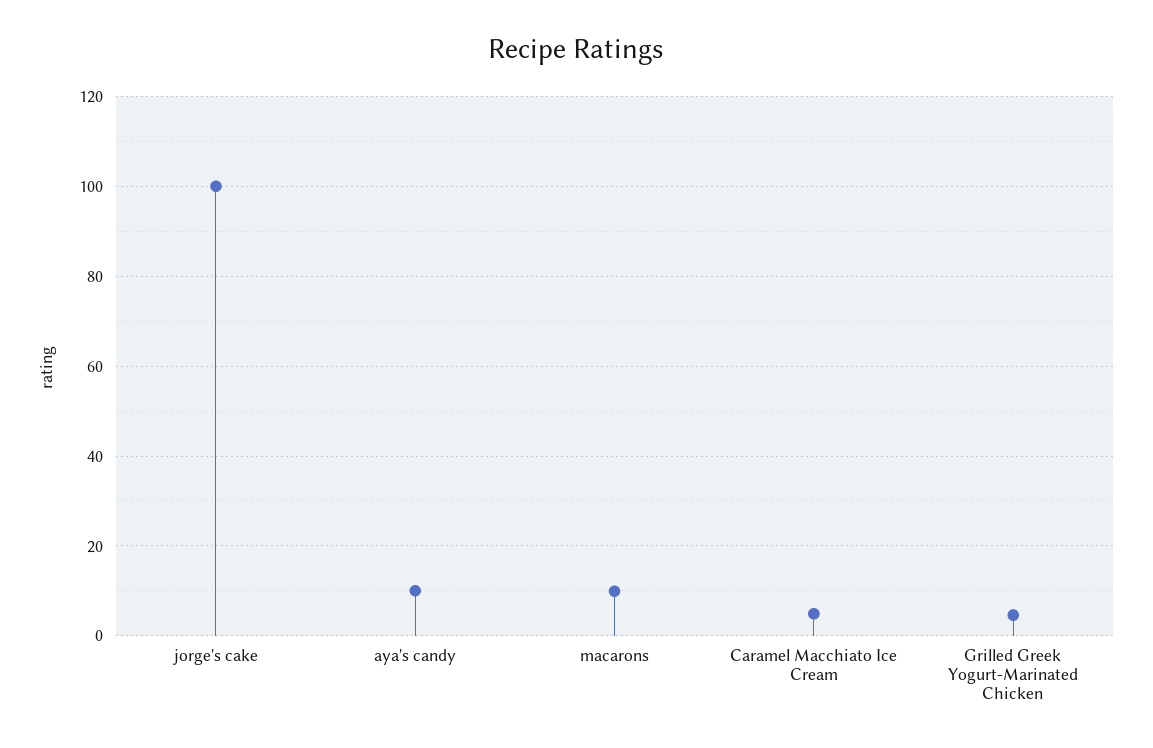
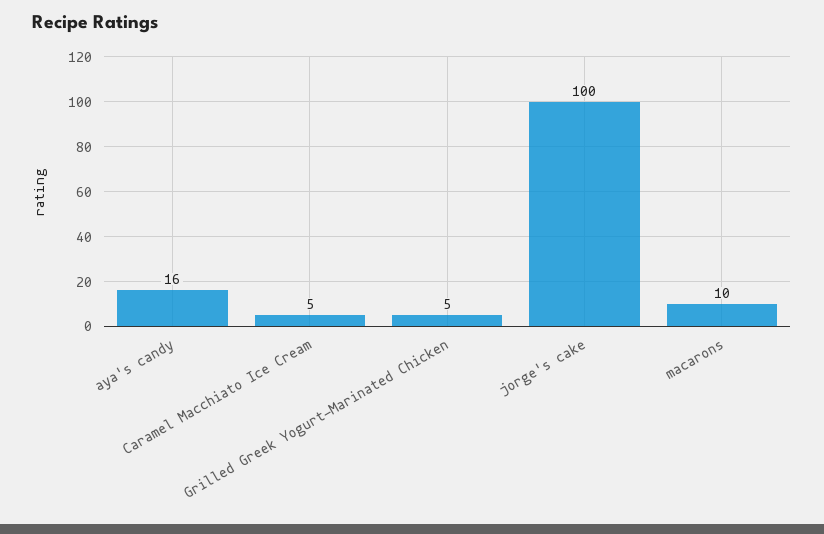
  {
    "jorge's cake": 100,
-   "aya's candy": 10,
+   "aya's candy": 16,
    "macarons": 10,
    "Caramel Macchiato Ice Cream": 5,
    "Grilled Greek Yogurt-Marinated Chicken": 5
  }

